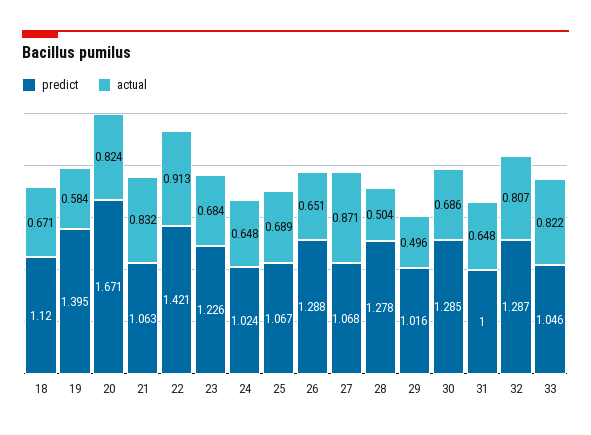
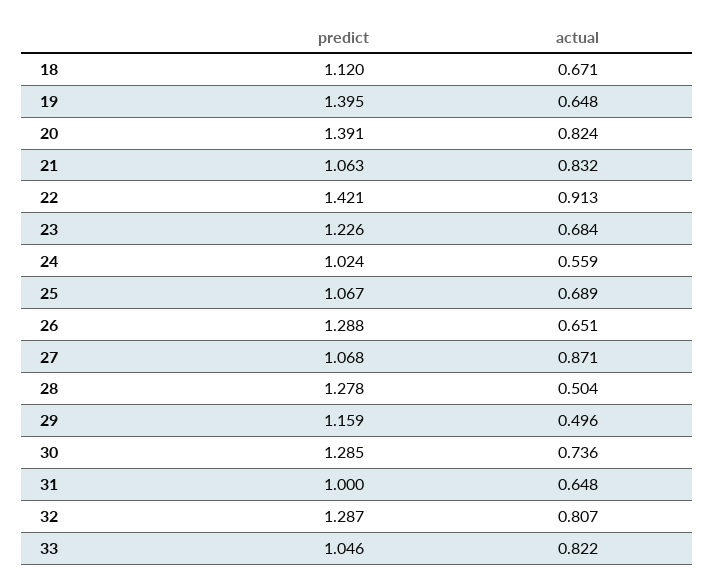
  {
    "predict": {
      "18": 1.12,
      "19": 1.395,
-     "20": 1.671,
+     "20": 1.391,
      "21": 1.063,
      "22": 1.421,
      "23": 1.226,
      "24": 1.024,
      "25": 1.067,
      "26": 1.288,
      "27": 1.068,
      "28": 1.278,
-     "29": 1.016,
+     "29": 1.159,
      "30": 1.285,
      "31": 1,
      "32": 1.287,
      "33": 1.046
    },
    "actual": {
      "18": 0.671,
-     "19": 0.584,
+     "19": 0.648,
      "20": 0.824,
      "21": 0.832,
      "22": 0.913,
      "23": 0.684,
-     "24": 0.648,
+     "24": 0.559,
      "25": 0.689,
      "26": 0.651,
      "27": 0.871,
      "28": 0.504,
      "29": 0.496,
-     "30": 0.686,
+     "30": 0.736,
      "31": 0.648,
      "32": 0.807,
      "33": 0.822
    }
  }

